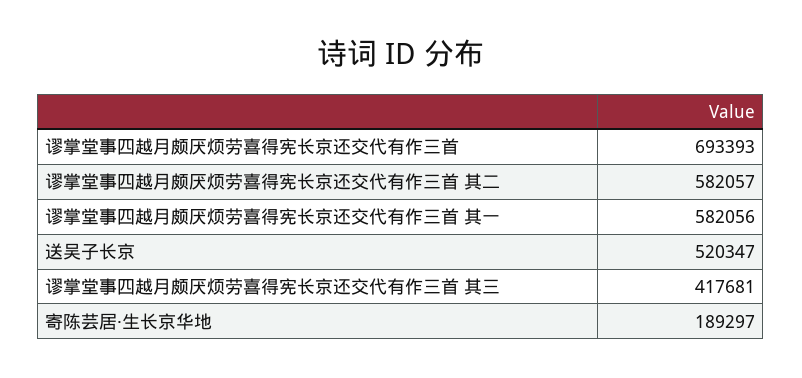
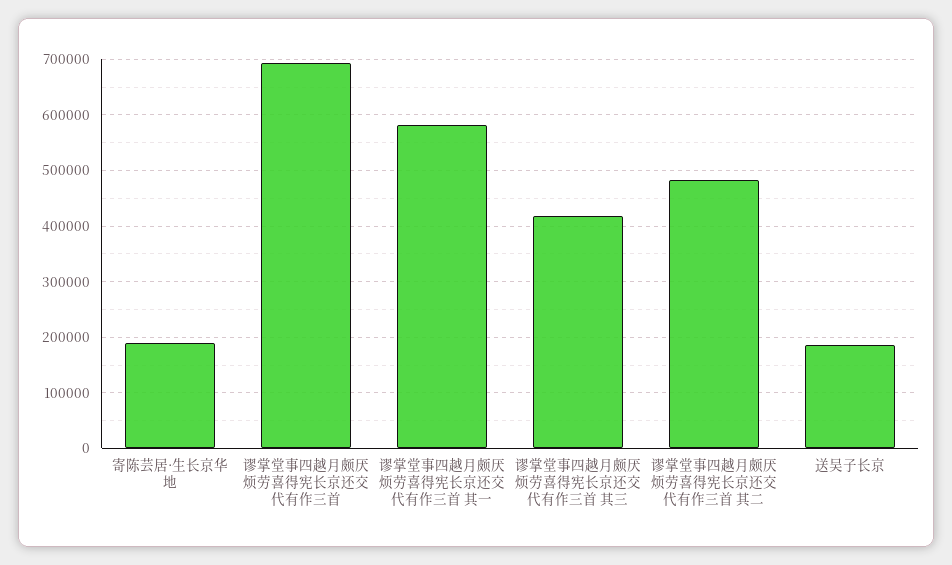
  {
    "谬掌堂事四越月颇厌烦劳喜得宪长京还交代有作三首": 693393,
-   "谬掌堂事四越月颇厌烦劳喜得宪长京还交代有作三首 其二": 582057,
+   "谬掌堂事四越月颇厌烦劳喜得宪长京还交代有作三首 其二": 480000,
    "谬掌堂事四越月颇厌烦劳喜得宪长京还交代有作三首 其一": 582056,
-   "送吴子长京": 520347,
+   "送吴子长京": 180000,
    "谬掌堂事四越月颇厌烦劳喜得宪长京还交代有作三首 其三": 417681,
    "寄陈芸居·生长京华地": 189297
  }

